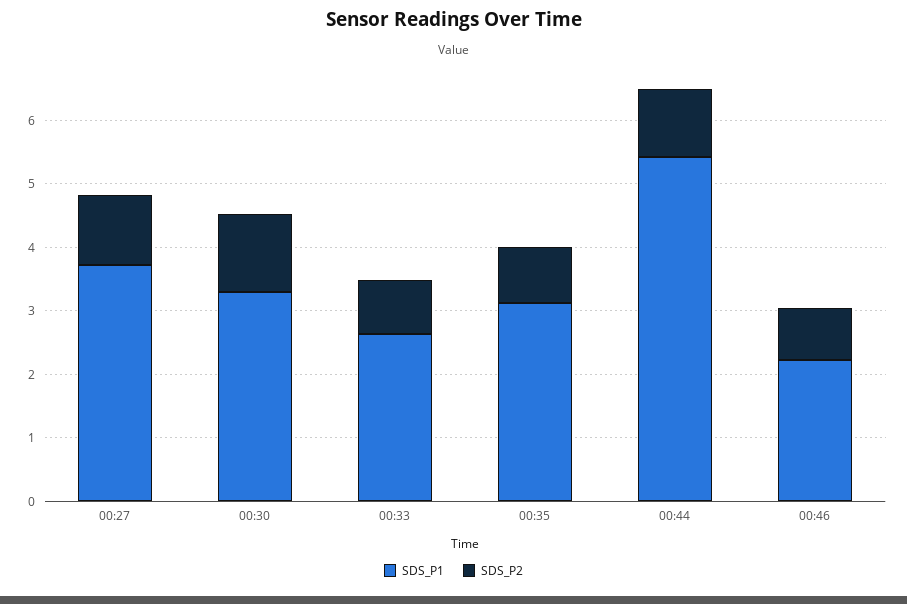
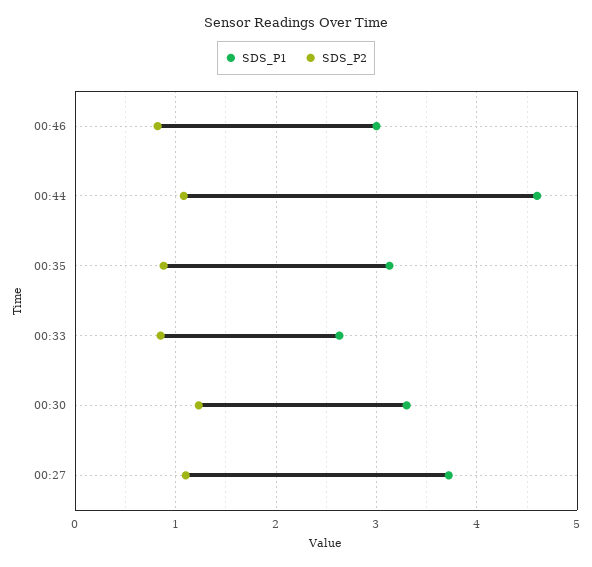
  {
    "SDS_P1": {
      "00:27": 3.7,
      "00:30": 3.3,
      "00:33": 2.6,
      "00:35": 3.1,
-     "00:44": 5.4,
+     "00:44": 4.6,
-     "00:46": 2.2
+     "00:46": 3
    },
    "SDS_P2": {
      "00:27": 1.1,
      "00:30": 1.2,
      "00:33": 0.9,
      "00:35": 0.9,
      "00:44": 1.1,
      "00:46": 0.8
    }
  }

